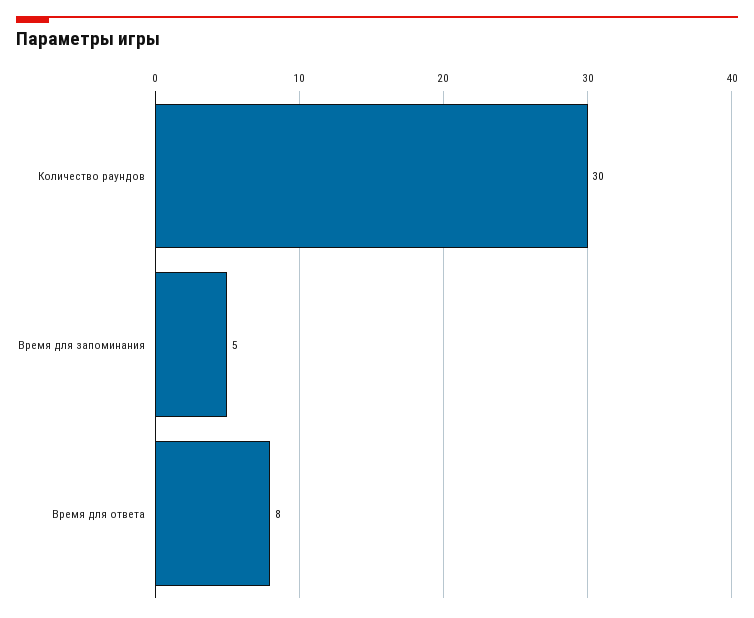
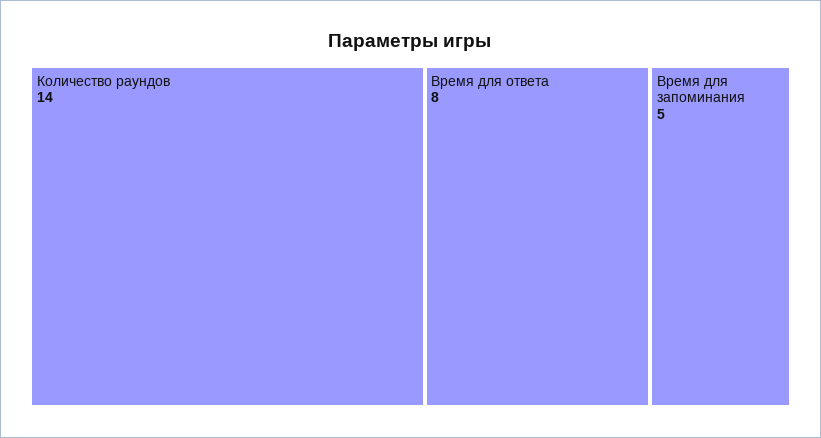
  {
-   "Количество раундов": 30,
+   "Количество раундов": 14,
    "Время для запоминания": 5,
    "Время для ответа": 8
  }

